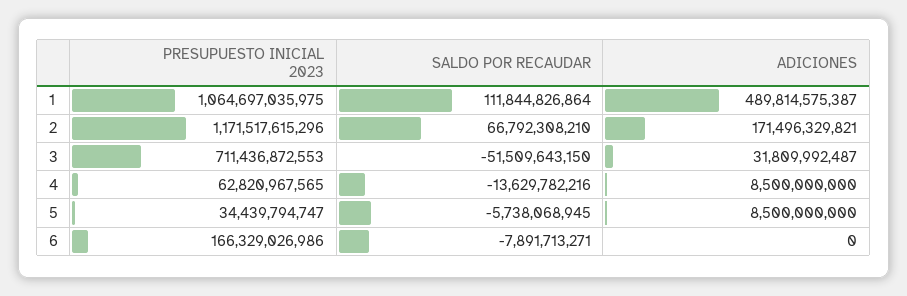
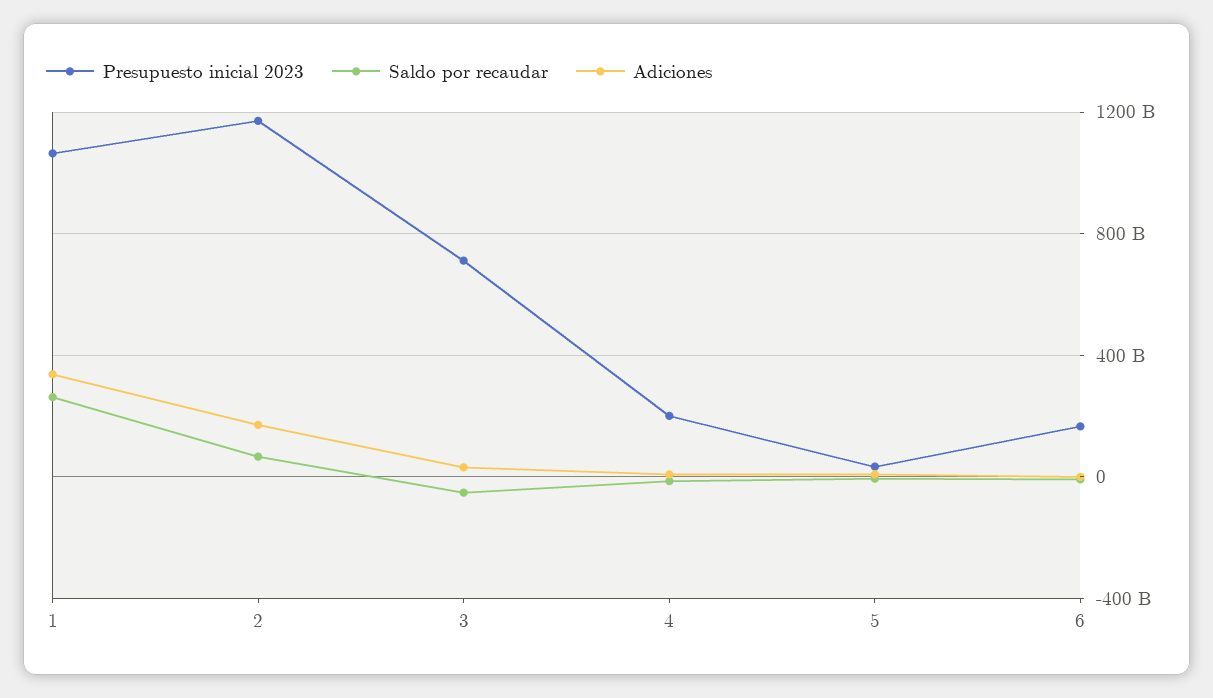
  {
    "PRESUPUESTO INICIAL 2023": {
      "1": 1064697035975,
      "2": 1171517615296,
      "3": 711436872553,
-     "4": 62820967565,
+     "4": 200000000000,
      "5": 34439794747,
      "6": 166329026986
    },
    "SALDO POR RECAUDAR": {
-     "1": 111844826864,
+     "1": 250000000000,
      "2": 66792308210,
      "3": -51509643150,
      "4": -13629782216,
      "5": -5738068945,
      "6": -7891713271
    },
    "ADICIONES": {
-     "1": 489814575387,
+     "1": 350000000000,
      "2": 171496329821,
      "3": 31809992487,
      "4": 8500000000,
      "5": 8500000000,
      "6": 0
    }
  }

